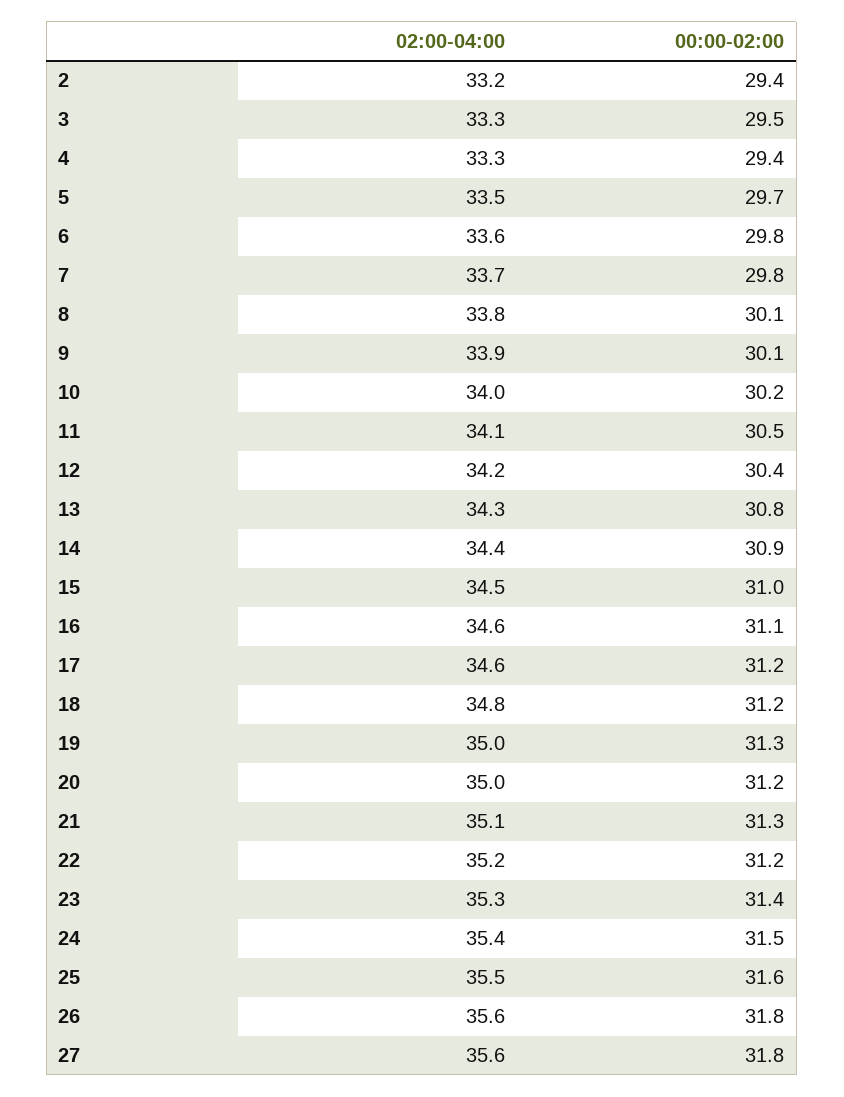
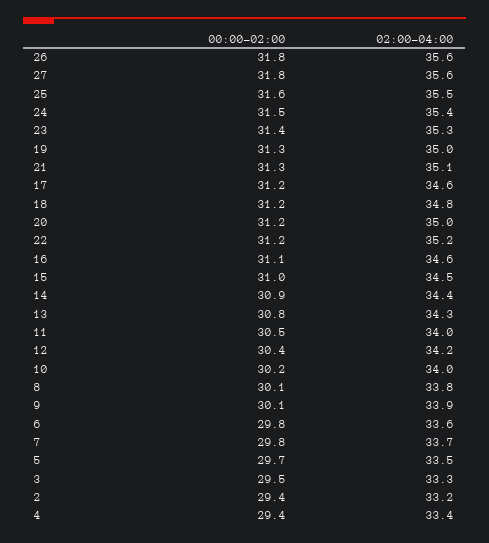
  {
    "02:00-04:00": {
      "2": 33.2,
      "3": 33.3,
-     "4": 33.3,
+     "4": 33.4,
      "5": 33.5,
      "6": 33.6,
      "7": 33.7,
      "8": 33.8,
      "9": 33.9,
      "10": 34,
-     "11": 34.1,
+     "11": 34,
      "12": 34.2,
      "13": 34.3,
      "14": 34.4,
      "15": 34.5,
      "16": 34.6,
      "17": 34.6,
      "18": 34.8,
      "19": 35,
      "20": 35,
      "21": 35.1,
      "22": 35.2,
      "23": 35.3,
      "24": 35.4,
      "25": 35.5,
      "26": 35.6,
      "27": 35.6
    },
    "00:00-02:00": {
      "2": 29.4,
      "3": 29.5,
      "4": 29.4,
      "5": 29.7,
      "6": 29.8,
      "7": 29.8,
      "8": 30.1,
      "9": 30.1,
      "10": 30.2,
      "11": 30.5,
      "12": 30.4,
      "13": 30.8,
      "14": 30.9,
      "15": 31,
      "16": 31.1,
      "17": 31.2,
      "18": 31.2,
      "19": 31.3,
      "20": 31.2,
      "21": 31.3,
      "22": 31.2,
      "23": 31.4,
      "24": 31.5,
      "25": 31.6,
      "26": 31.8,
      "27": 31.8
    }
  }

